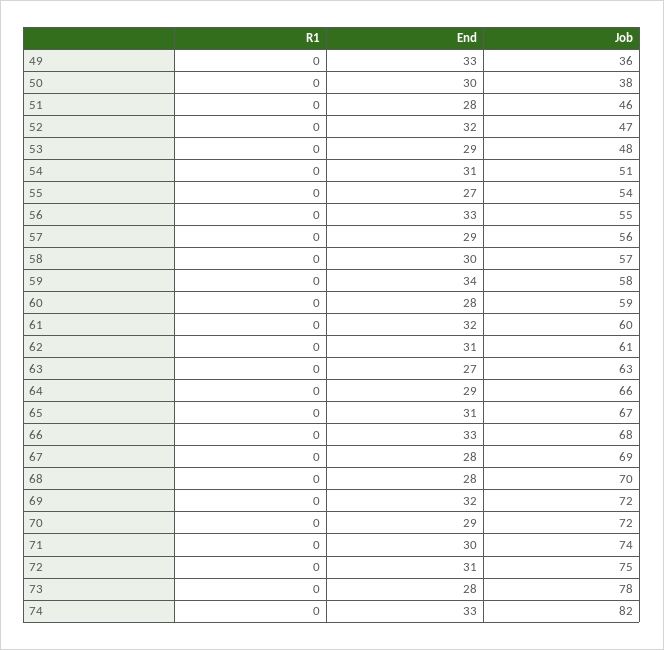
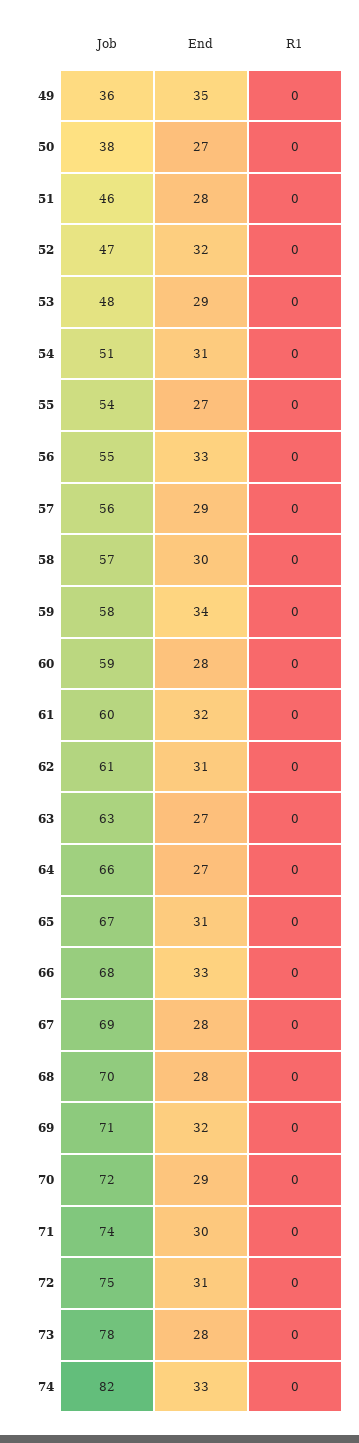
  {
    "R1": {
      "49": 0,
      "50": 0,
      "51": 0,
      "52": 0,
      "53": 0,
      "54": 0,
      "55": 0,
      "56": 0,
      "57": 0,
      "58": 0,
      "59": 0,
      "60": 0,
      "61": 0,
      "62": 0,
      "63": 0,
      "64": 0,
      "65": 0,
      "66": 0,
      "67": 0,
      "68": 0,
      "69": 0,
      "70": 0,
      "71": 0,
      "72": 0,
      "73": 0,
      "74": 0
    },
    "End": {
-     "49": 33,
+     "49": 35,
-     "50": 30,
+     "50": 27,
      "51": 28,
      "52": 32,
      "53": 29,
      "54": 31,
      "55": 27,
      "56": 33,
      "57": 29,
      "58": 30,
      "59": 34,
      "60": 28,
      "61": 32,
      "62": 31,
      "63": 27,
-     "64": 29,
+     "64": 27,
      "65": 31,
      "66": 33,
      "67": 28,
      "68": 28,
      "69": 32,
      "70": 29,
      "71": 30,
      "72": 31,
      "73": 28,
      "74": 33
    },
    "Job": {
      "49": 36,
      "50": 38,
      "51": 46,
      "52": 47,
      "53": 48,
      "54": 51,
      "55": 54,
      "56": 55,
      "57": 56,
      "58": 57,
      "59": 58,
      "60": 59,
      "61": 60,
      "62": 61,
      "63": 63,
      "64": 66,
      "65": 67,
      "66": 68,
      "67": 69,
      "68": 70,
-     "69": 72,
+     "69": 71,
      "70": 72,
      "71": 74,
      "72": 75,
      "73": 78,
      "74": 82
    }
  }

